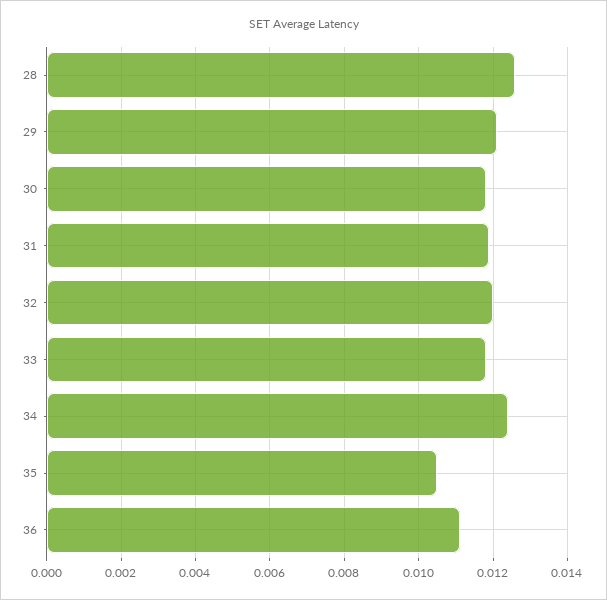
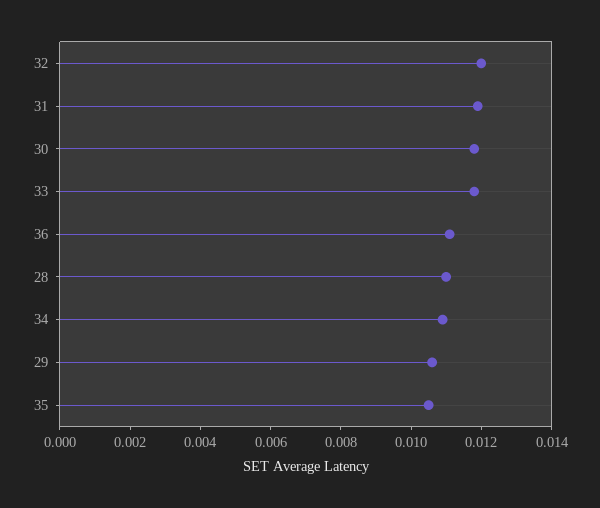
  {
-   "28": 0.0125,
+   "28": 0.011,
-   "29": 0.012,
+   "29": 0.0105,
    "30": 0.012,
    "31": 0.012,
    "32": 0.012,
    "33": 0.012,
-   "34": 0.0125,
+   "34": 0.011,
    "35": 0.0105,
    "36": 0.011
  }

